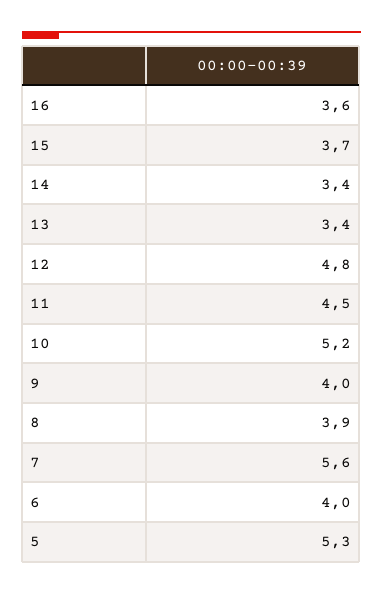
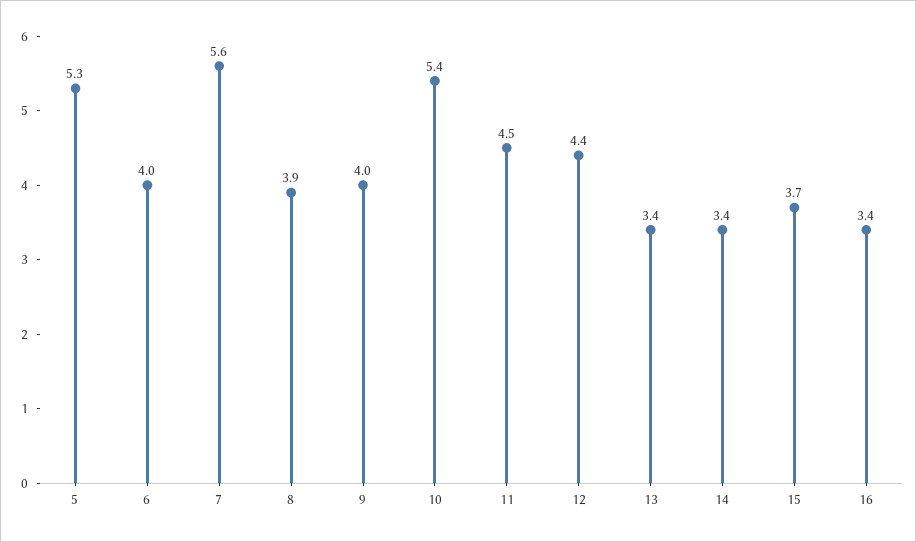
  {
-   "16": 3.6,
+   "16": 3.4,
    "15": 3.7,
    "14": 3.4,
    "13": 3.4,
-   "12": 4.8,
+   "12": 4.4,
    "11": 4.5,
-   "10": 5.2,
+   "10": 5.4,
    "9": 4,
    "8": 3.9,
    "7": 5.6,
    "6": 4,
    "5": 5.3
  }

